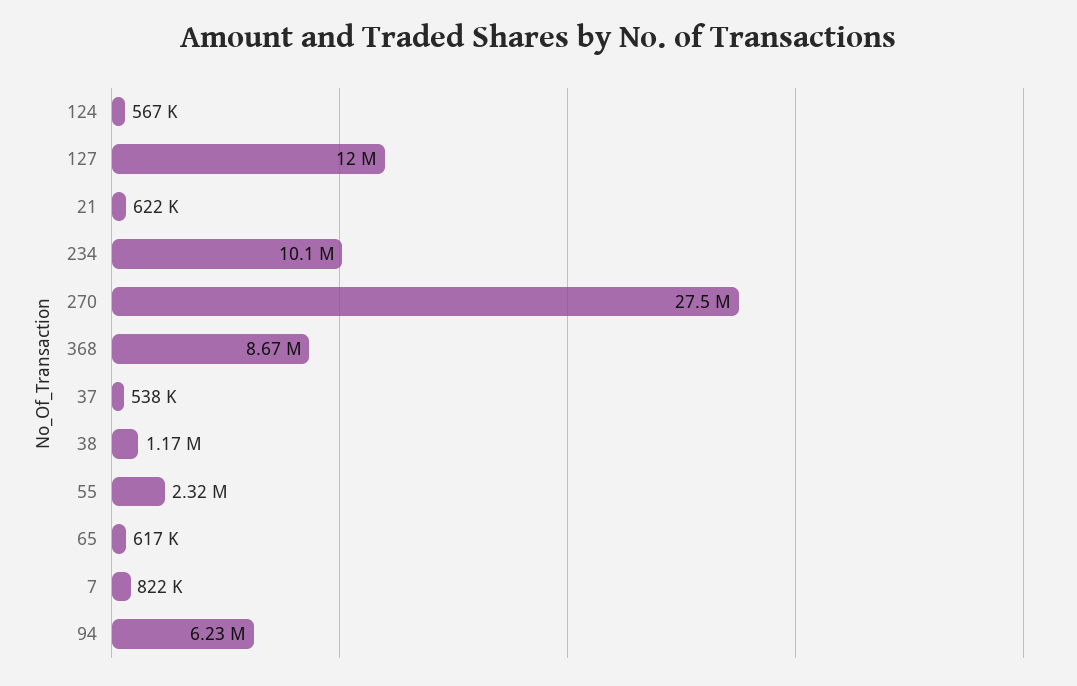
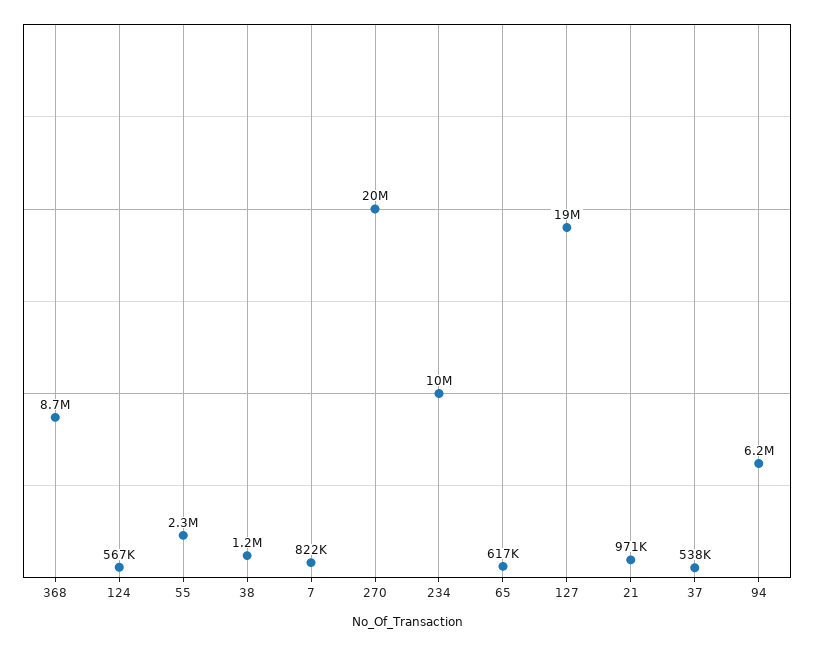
  {
    "124": 567000,
-   "127": 12000000,
+   "127": 19000000,
-   "21": 622000,
+   "21": 971000,
    "234": 10100000,
-   "270": 27500000,
+   "270": 20000000,
    "368": 8670000,
    "37": 538000,
    "38": 1170000,
    "55": 2320000,
    "65": 617000,
    "7": 822000,
    "94": 6230000
  }

